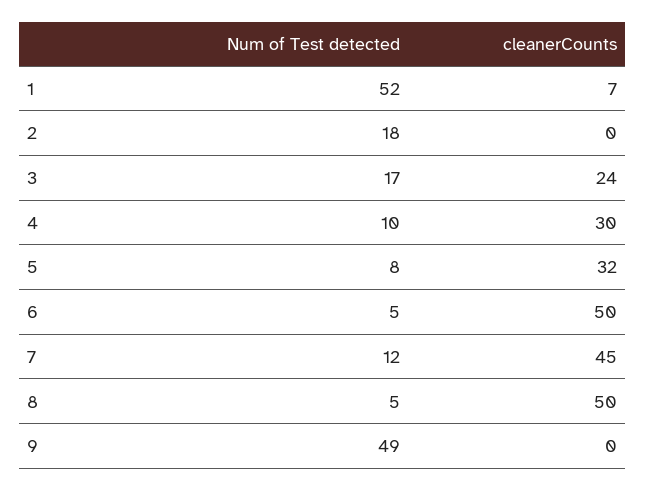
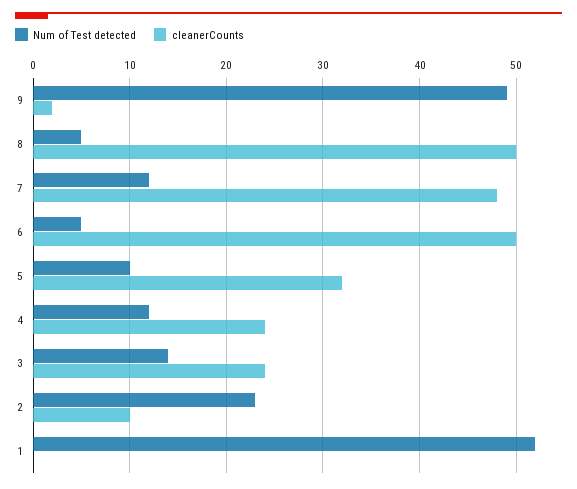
  {
    "Num of Test detected": {
      "1": 52,
-     "2": 18,
+     "2": 23,
-     "3": 17,
+     "3": 14,
-     "4": 10,
+     "4": 12,
-     "5": 8,
+     "5": 10,
      "6": 5,
      "7": 12,
      "8": 5,
      "9": 49
    },
    "cleanerCounts": {
-     "1": 7,
+     "1": 0,
-     "2": 0,
+     "2": 10,
      "3": 24,
-     "4": 30,
+     "4": 24,
      "5": 32,
      "6": 50,
-     "7": 45,
+     "7": 48,
      "8": 50,
-     "9": 0
+     "9": 2
    }
  }

